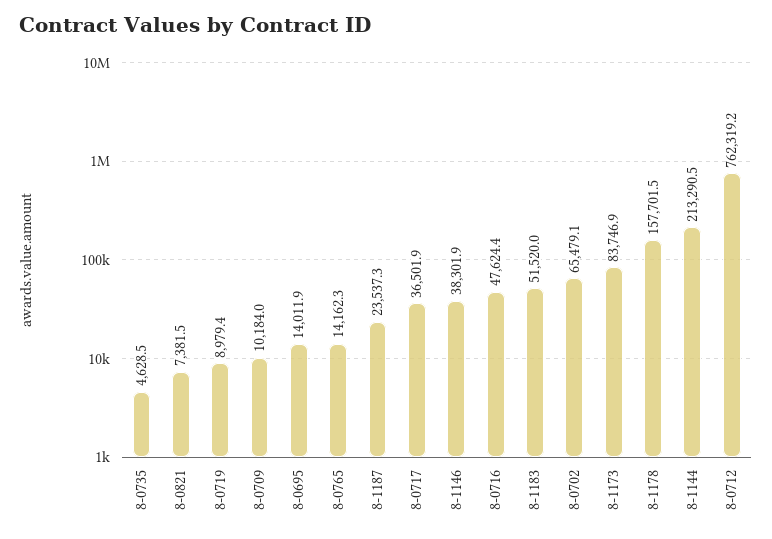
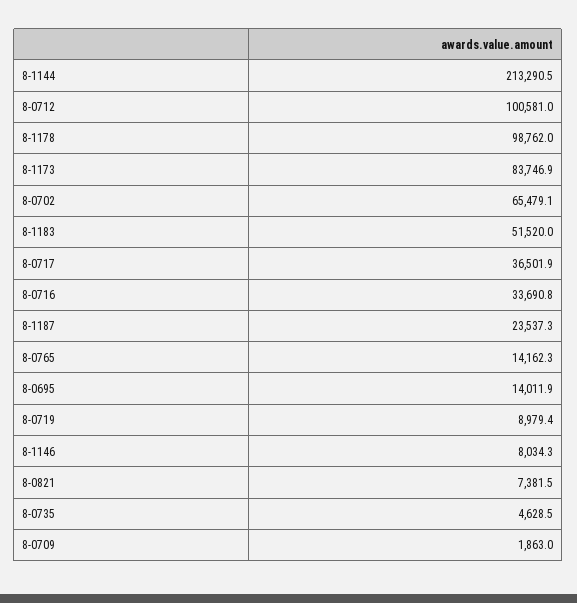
  {
    "8-0735": 4628.5,
    "8-0821": 7381.5,
    "8-0719": 8979.4,
-   "8-0709": 10184,
+   "8-0709": 1863,
    "8-0695": 14011.9,
    "8-0765": 14162.3,
    "8-1187": 23537.3,
    "8-0717": 36501.9,
-   "8-1146": 38301.9,
+   "8-1146": 8034.3,
-   "8-0716": 47624.4,
+   "8-0716": 33690.8,
    "8-1183": 51520,
    "8-0702": 65479.1,
    "8-1173": 83746.9,
-   "8-1178": 157701.5,
+   "8-1178": 98762,
    "8-1144": 213290.5,
-   "8-0712": 762319.2
+   "8-0712": 100581
  }

